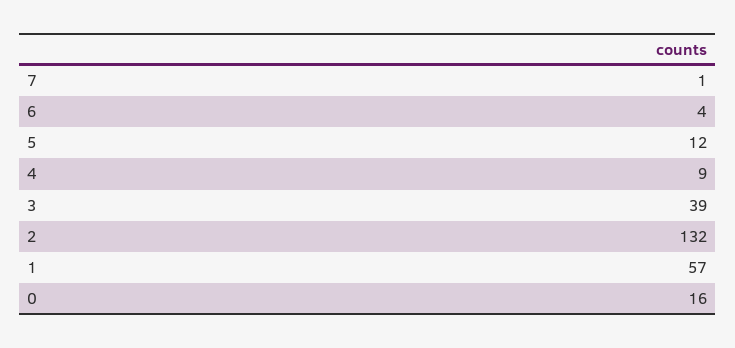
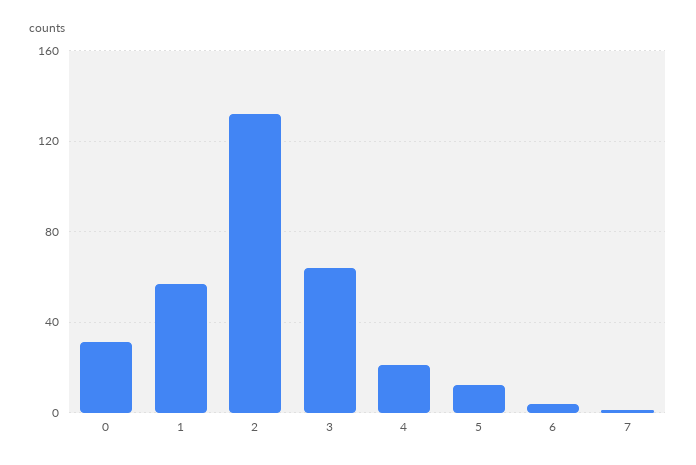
  {
    "7": 1,
    "6": 4,
    "5": 12,
-   "4": 9,
+   "4": 20,
-   "3": 39,
+   "3": 65,
    "2": 132,
    "1": 57,
-   "0": 16
+   "0": 30
  }

